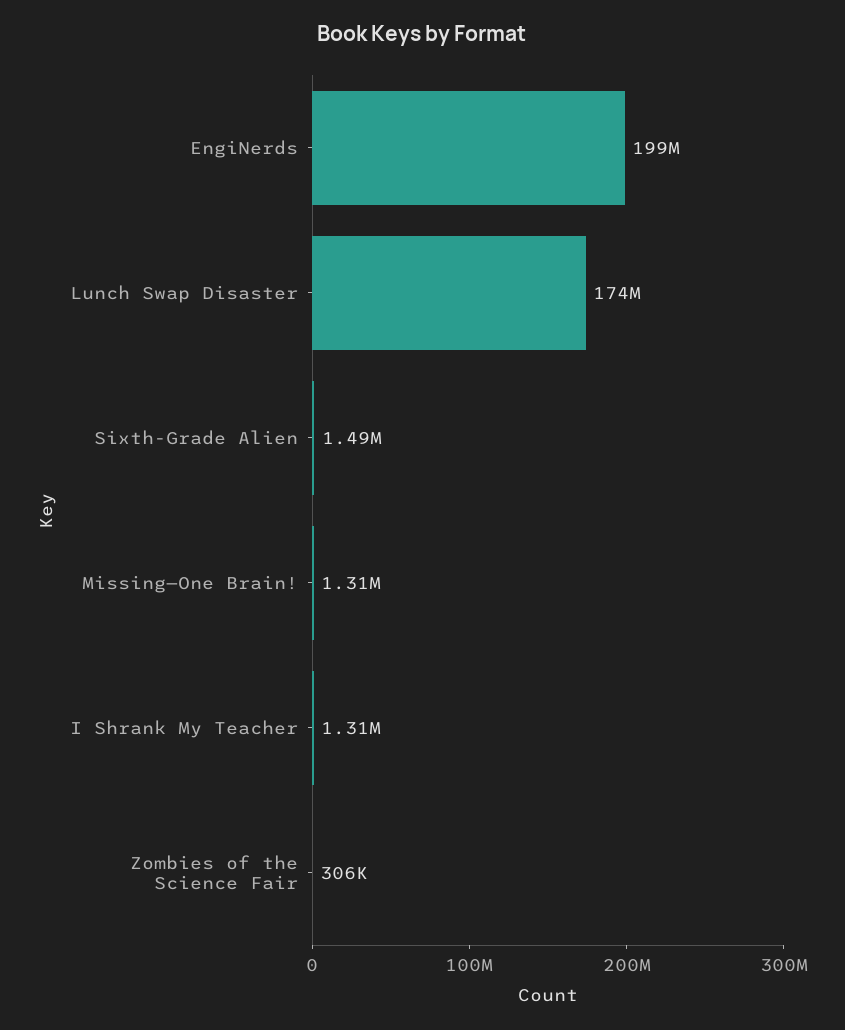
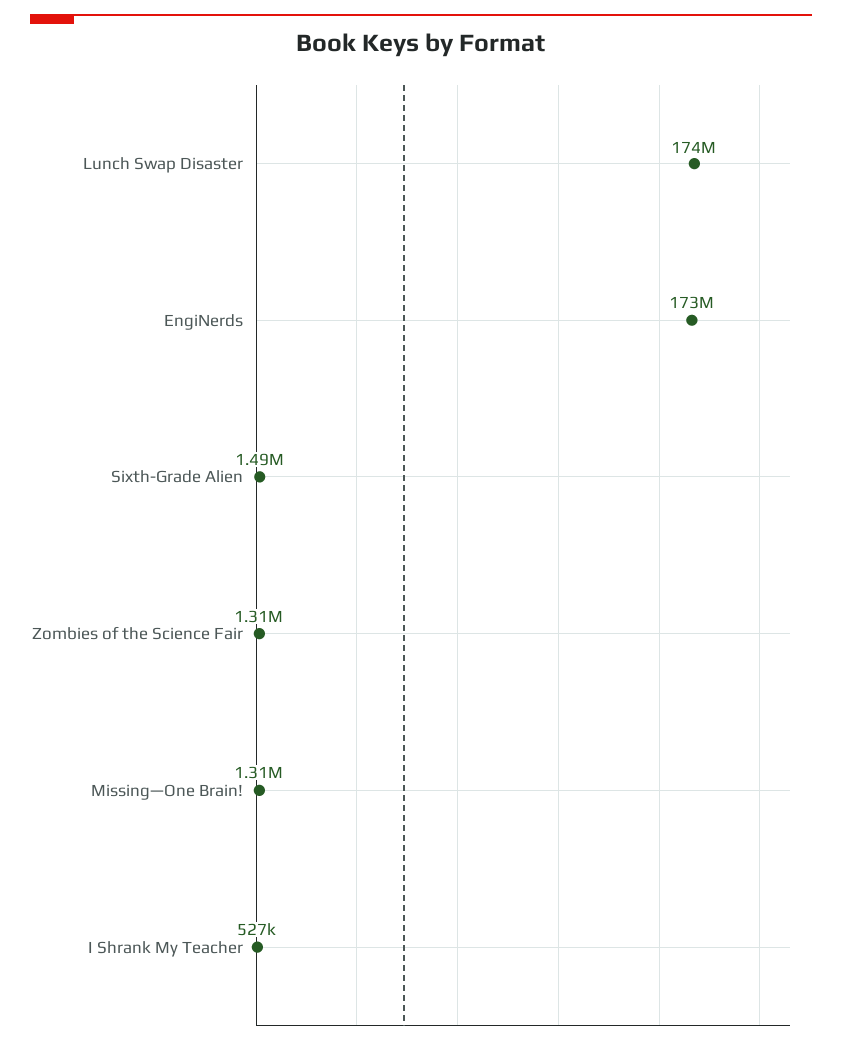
  {
-   "EngiNerds": 199000000,
+   "EngiNerds": 173000000,
    "Lunch Swap Disaster": 174000000,
    "Sixth-Grade Alien": 1490000,
    "Missing—One Brain!": 1310000,
-   "I Shrank My Teacher": 1310000,
+   "I Shrank My Teacher": 527000,
-   "Zombies of the Science Fair": 306000
+   "Zombies of the Science Fair": 1310000
  }

